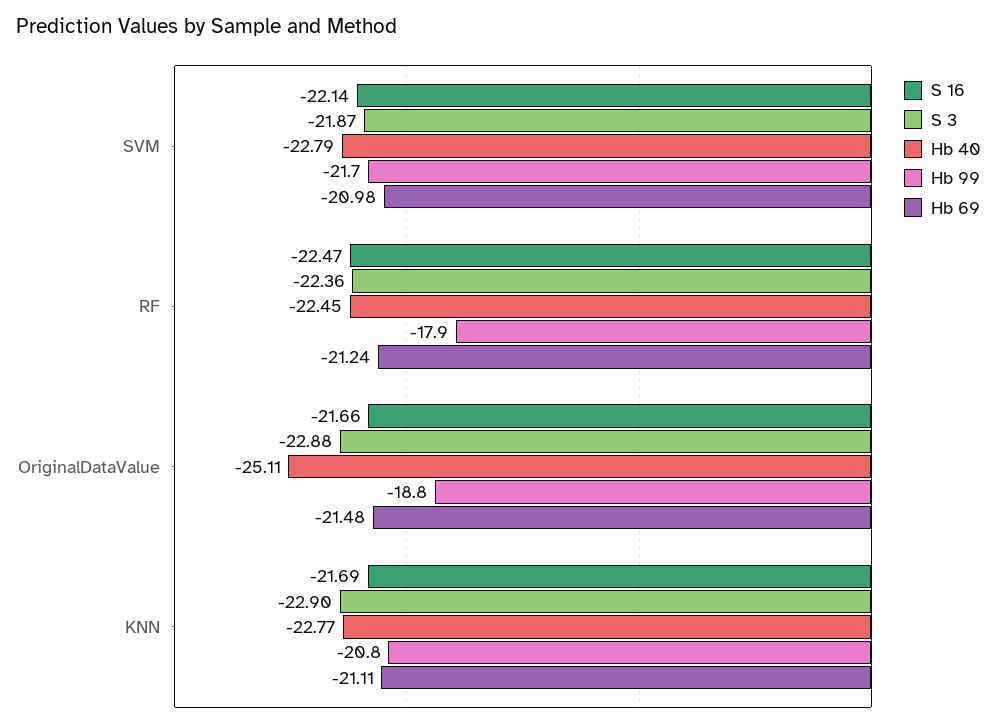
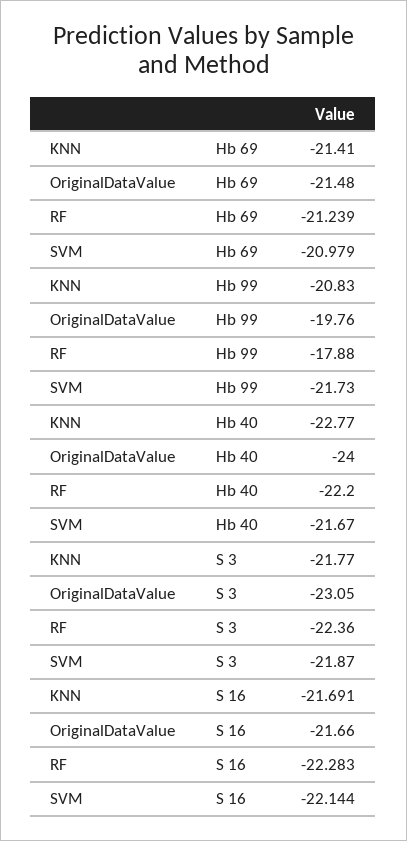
  {
    "S 16": {
      "SVM": -22.144,
-     "RF": -22.47,
+     "RF": -22.283,
      "OriginalDataValue": -21.66,
      "KNN": -21.691
    },
    "S 3": {
      "SVM": -21.87,
      "RF": -22.36,
-     "OriginalDataValue": -22.88,
+     "OriginalDataValue": -23.05,
-     "KNN": -22.9
+     "KNN": -21.77
    },
    "Hb 40": {
-     "SVM": -22.79,
+     "SVM": -21.67,
-     "RF": -22.45,
+     "RF": -22.2,
-     "OriginalDataValue": -25.11,
+     "OriginalDataValue": -24,
      "KNN": -22.77
    },
    "Hb 99": {
      "SVM": -21.73,
      "RF": -17.88,
-     "OriginalDataValue": -18.8,
+     "OriginalDataValue": -19.76,
      "KNN": -20.83
    },
    "Hb 69": {
      "SVM": -20.979,
      "RF": -21.239,
      "OriginalDataValue": -21.48,
-     "KNN": -21.11
+     "KNN": -21.41
    }
  }

